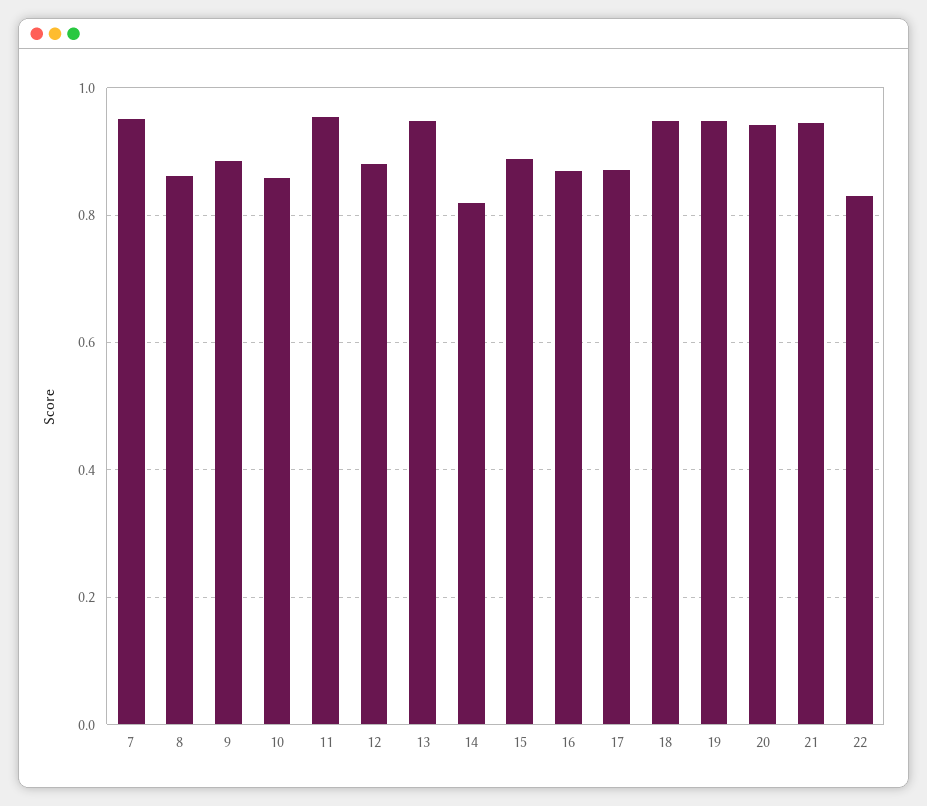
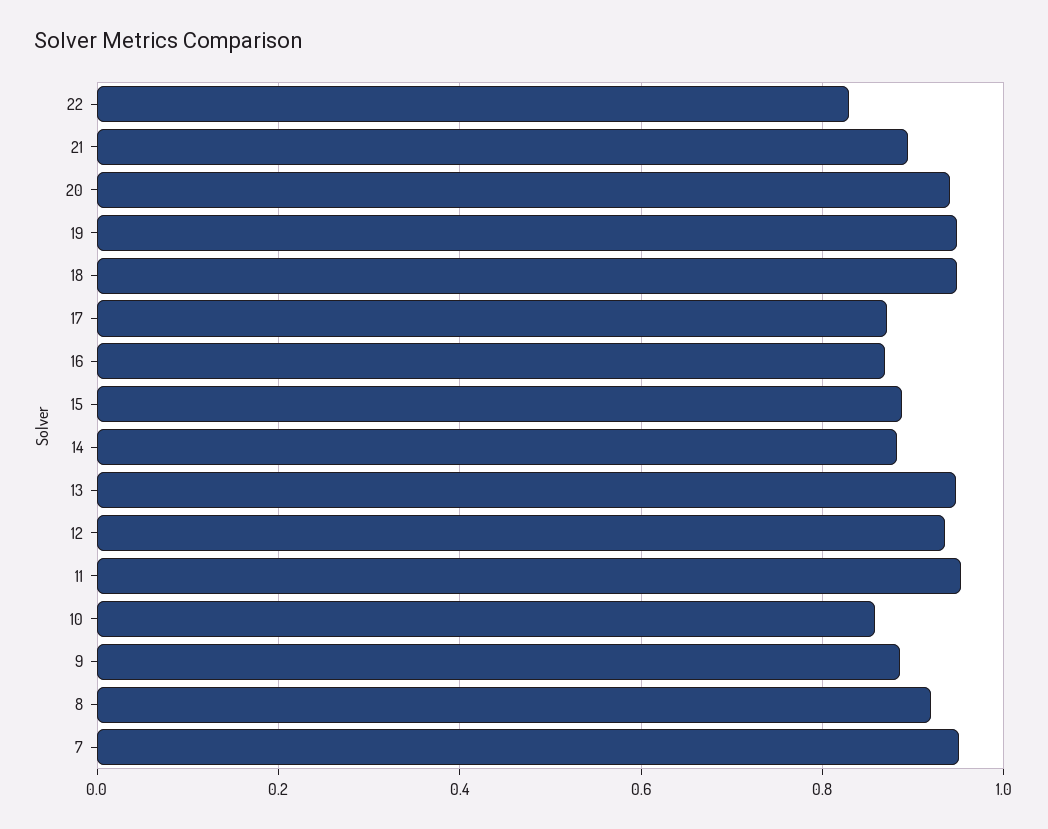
  {
    "7": 0.96,
-   "8": 0.86,
+   "8": 0.92,
    "9": 0.88,
    "10": 0.86,
    "11": 0.96,
-   "12": 0.88,
+   "12": 0.94,
    "13": 0.94,
-   "14": 0.82,
+   "14": 0.88,
    "15": 0.88,
    "16": 0.86,
    "17": 0.88,
    "18": 0.94,
    "19": 0.94,
    "20": 0.94,
-   "21": 0.94,
+   "21": 0.9,
    "22": 0.82
  }

